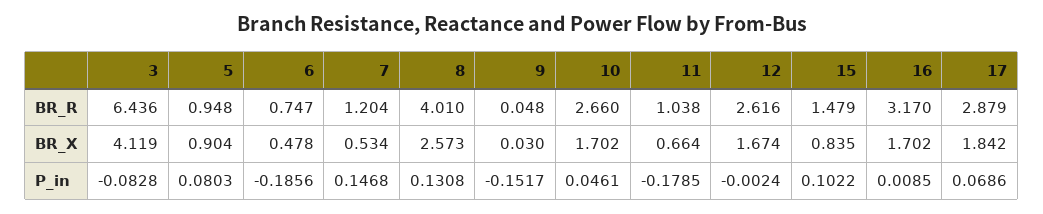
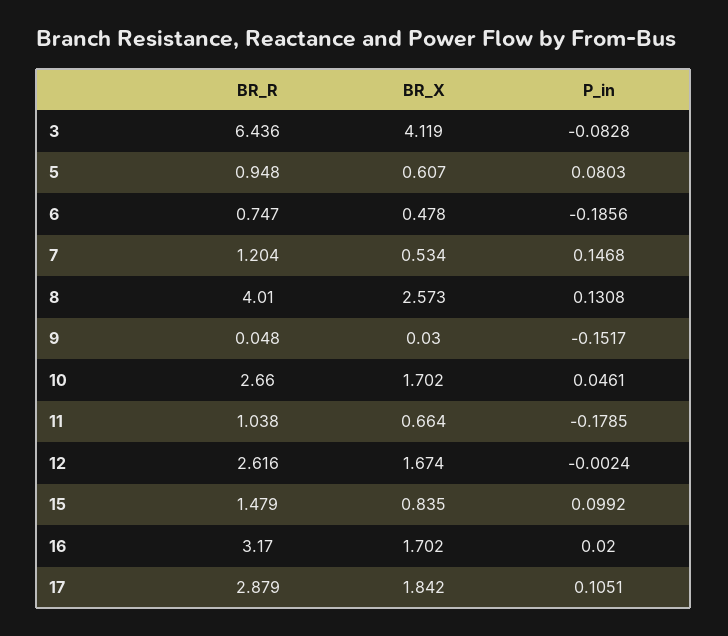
  {
    "3": {
      "BR_R": 6.436,
      "BR_X": 4.119,
      "P_in": -0.0828
    },
    "5": {
      "BR_R": 0.948,
-     "BR_X": 0.904,
+     "BR_X": 0.607,
      "P_in": 0.0803
    },
    "6": {
      "BR_R": 0.747,
      "BR_X": 0.478,
      "P_in": -0.1856
    },
    "7": {
      "BR_R": 1.204,
      "BR_X": 0.534,
      "P_in": 0.1468
    },
    "8": {
      "BR_R": 4.01,
      "BR_X": 2.573,
      "P_in": 0.1308
    },
    "9": {
      "BR_R": 0.048,
      "BR_X": 0.03,
      "P_in": -0.1517
    },
    "10": {
      "BR_R": 2.66,
      "BR_X": 1.702,
      "P_in": 0.0461
    },
    "11": {
      "BR_R": 1.038,
      "BR_X": 0.664,
      "P_in": -0.1785
    },
    "12": {
      "BR_R": 2.616,
      "BR_X": 1.674,
      "P_in": -0.0024
    },
    "15": {
      "BR_R": 1.479,
      "BR_X": 0.835,
-     "P_in": 0.1022
+     "P_in": 0.0992
    },
    "16": {
      "BR_R": 3.17,
      "BR_X": 1.702,
-     "P_in": 0.0085
+     "P_in": 0.02
    },
    "17": {
      "BR_R": 2.879,
      "BR_X": 1.842,
-     "P_in": 0.0686
+     "P_in": 0.1051
    }
  }

